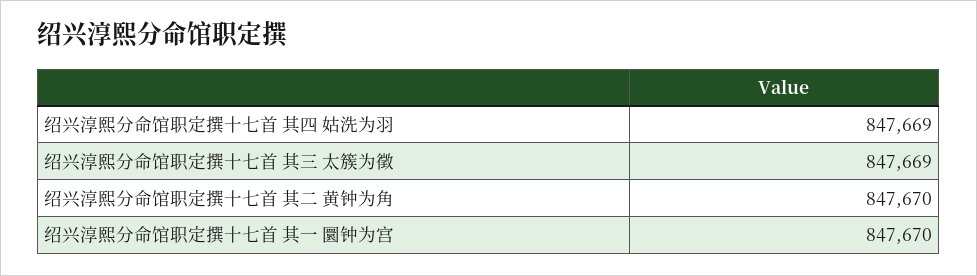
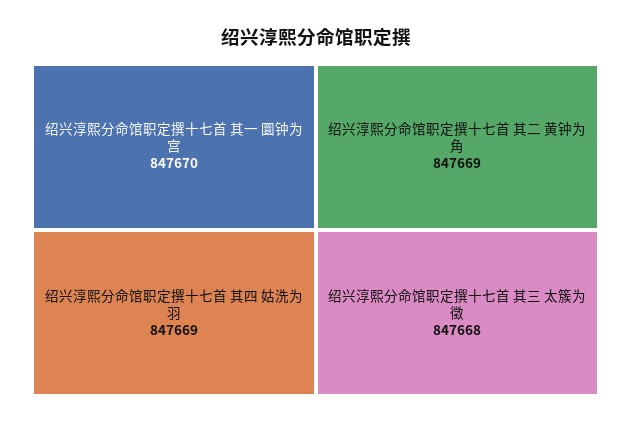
  {
    "绍兴淳熙分命馆职定撰十七首 其四 姑洗为羽": 847669,
-   "绍兴淳熙分命馆职定撰十七首 其三 太簇为徵": 847669,
+   "绍兴淳熙分命馆职定撰十七首 其三 太簇为徵": 847668,
-   "绍兴淳熙分命馆职定撰十七首 其二 黄钟为角": 847670,
+   "绍兴淳熙分命馆职定撰十七首 其二 黄钟为角": 847669,
    "绍兴淳熙分命馆职定撰十七首 其一 圜钟为宫": 847670
  }

